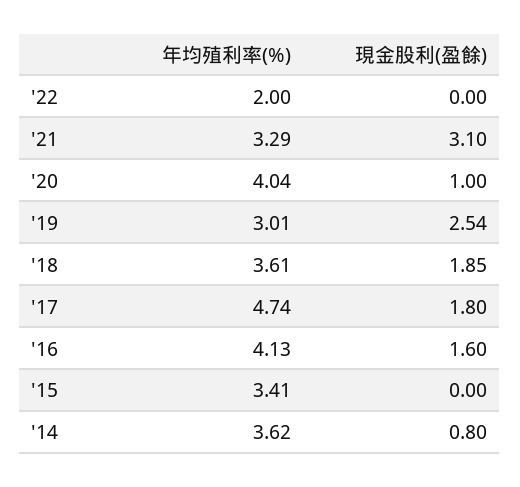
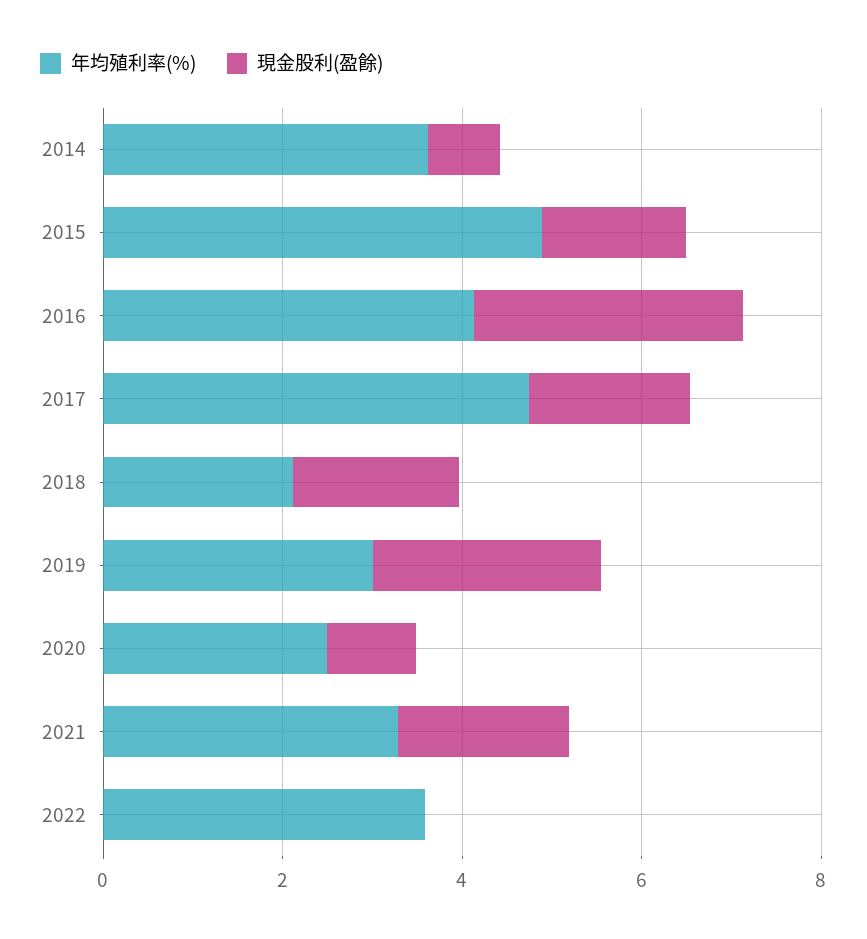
  {
    "年均殖利率(%)": {
-     "'22": 2,
+     "'22": 3.5,
      "'21": 3.29,
-     "'20": 4.04,
+     "'20": 2.5,
      "'19": 3.01,
-     "'18": 3.61,
+     "'18": 2,
      "'17": 4.74,
      "'16": 4.13,
-     "'15": 3.41,
+     "'15": 5,
      "'14": 3.62
    },
    "現金股利(盈餘)": {
      "'22": 0,
-     "'21": 3.1,
+     "'21": 2,
      "'20": 1,
      "'19": 2.54,
      "'18": 1.85,
      "'17": 1.8,
-     "'16": 1.6,
+     "'16": 3,
-     "'15": 0,
+     "'15": 1.5,
      "'14": 0.8
    }
  }

